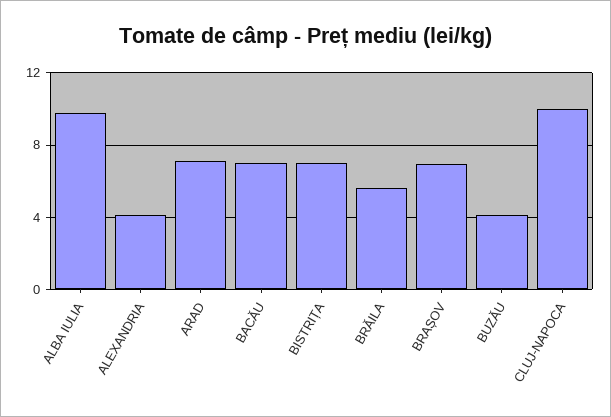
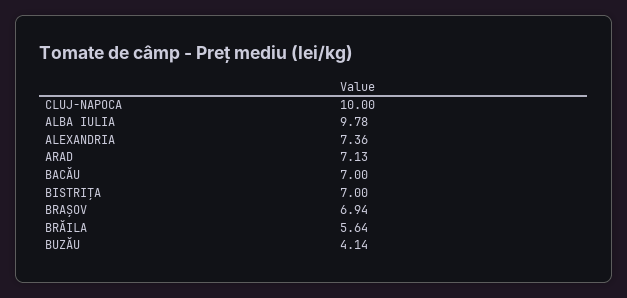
  {
    "ALBA IULIA": 9.78,
-   "ALEXANDRIA": 4,
+   "ALEXANDRIA": 7.36,
    "ARAD": 7.13,
    "BACĂU": 7,
    "BISTRIȚA": 7,
    "BRĂILA": 5.64,
    "BRAȘOV": 6.94,
    "BUZĂU": 4.14,
    "CLUJ-NAPOCA": 10
  }

